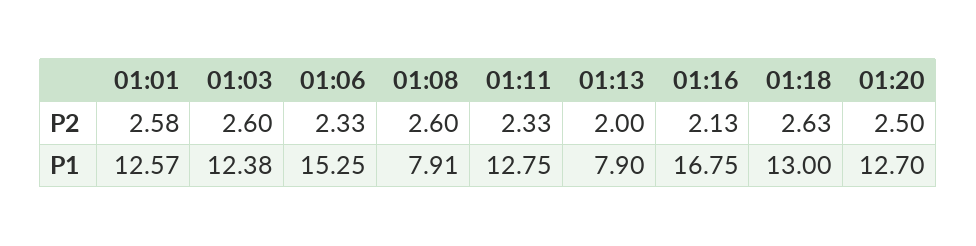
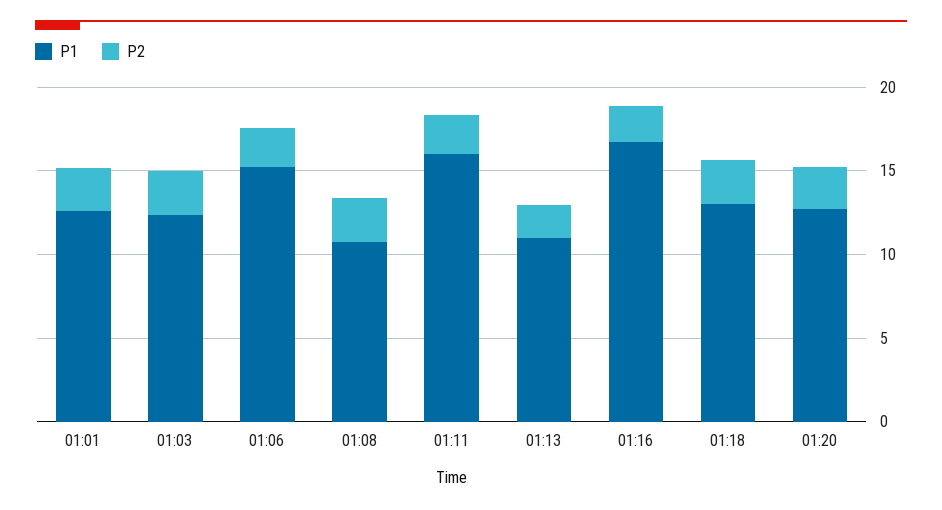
  {
    "P2": {
      "01:01": 2.58,
      "01:03": 2.6,
      "01:06": 2.33,
      "01:08": 2.6,
      "01:11": 2.33,
      "01:13": 2,
      "01:16": 2.13,
      "01:18": 2.63,
      "01:20": 2.5
    },
    "P1": {
      "01:01": 12.57,
      "01:03": 12.38,
      "01:06": 15.25,
-     "01:08": 7.91,
+     "01:08": 11,
-     "01:11": 12.75,
+     "01:11": 16,
-     "01:13": 7.9,
+     "01:13": 11,
      "01:16": 16.75,
      "01:18": 13,
      "01:20": 12.7
    }
  }

